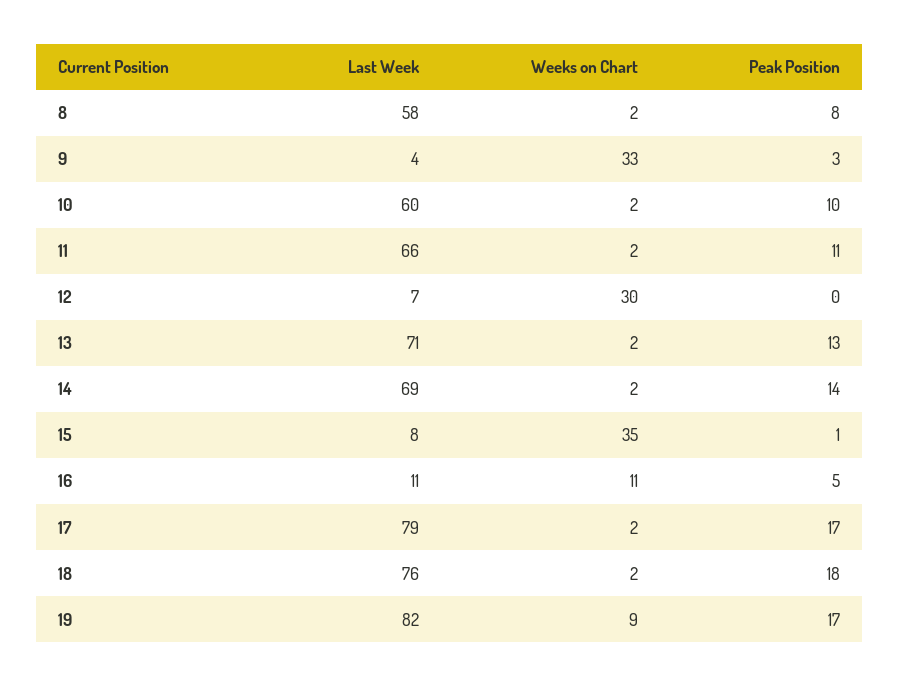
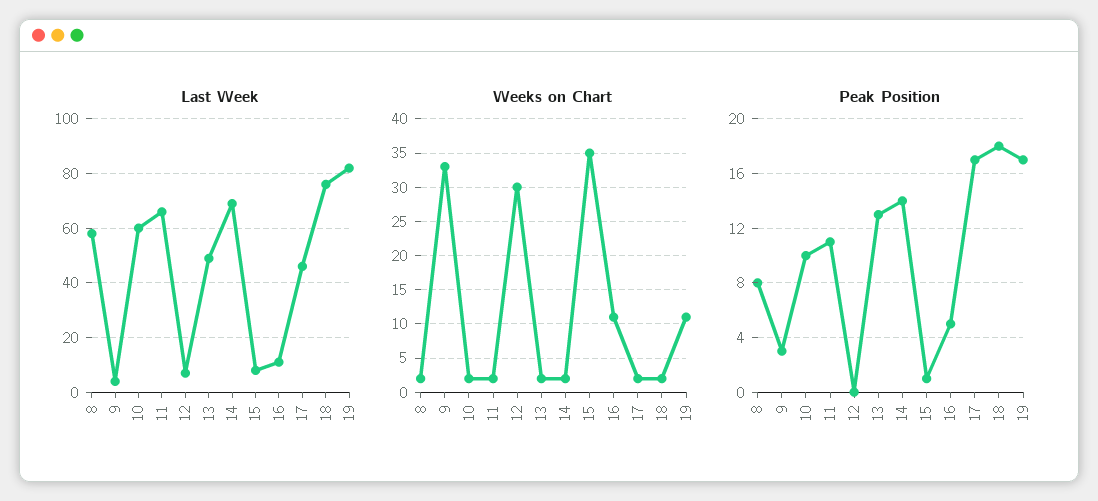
  {
    "Last Week": {
      "8": 58,
      "9": 4,
      "10": 60,
      "11": 66,
      "12": 7,
-     "13": 71,
+     "13": 50,
      "14": 69,
      "15": 8,
      "16": 11,
-     "17": 79,
+     "17": 45,
      "18": 76,
      "19": 82
    },
    "Weeks on Chart": {
      "8": 2,
      "9": 33,
      "10": 2,
      "11": 2,
      "12": 30,
      "13": 2,
      "14": 2,
      "15": 35,
      "16": 11,
      "17": 2,
      "18": 2,
-     "19": 9
+     "19": 11
    },
    "Peak Position": {
      "8": 8,
      "9": 3,
      "10": 10,
      "11": 11,
      "12": 0,
      "13": 13,
      "14": 14,
      "15": 1,
      "16": 5,
      "17": 17,
      "18": 18,
      "19": 17
    }
  }

